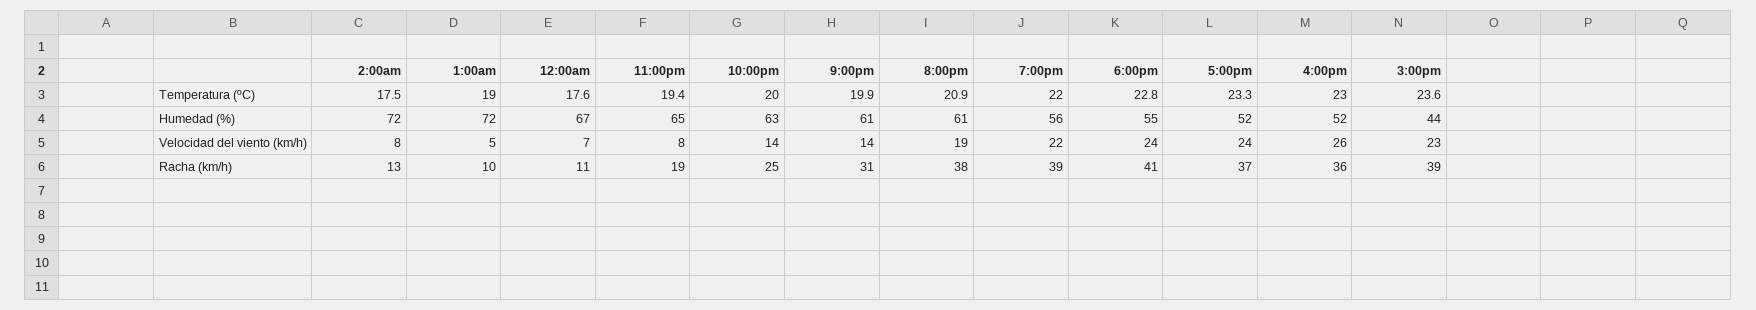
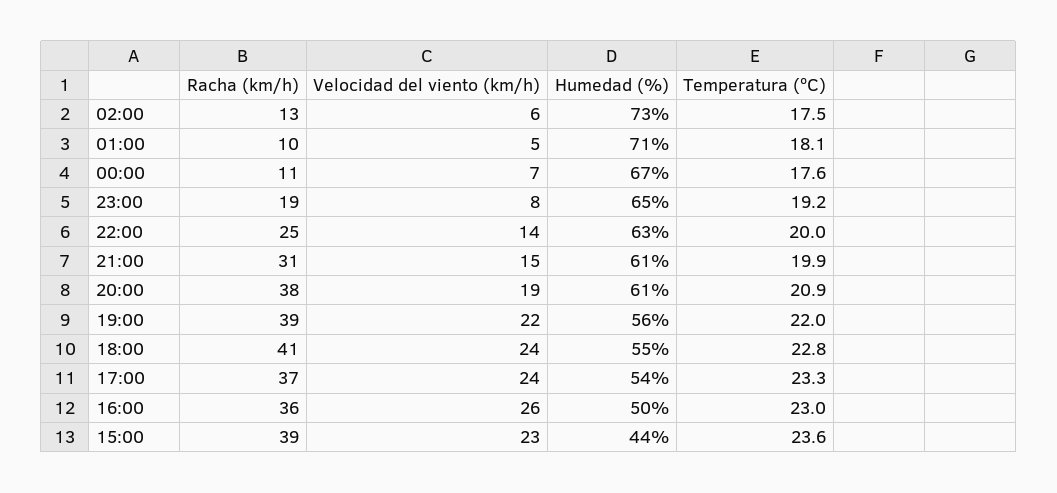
  {
    "2:00am": {
      "Temperatura (ºC)": 17.5,
-     "Humedad (%)": 72,
+     "Humedad (%)": 73,
-     "Velocidad del viento (km/h)": 8,
+     "Velocidad del viento (km/h)": 6,
      "Racha (km/h)": 13
    },
    "1:00am": {
-     "Temperatura (ºC)": 19,
+     "Temperatura (ºC)": 18.1,
-     "Humedad (%)": 72,
+     "Humedad (%)": 71,
      "Velocidad del viento (km/h)": 5,
      "Racha (km/h)": 10
    },
    "12:00am": {
      "Temperatura (ºC)": 17.6,
      "Humedad (%)": 67,
      "Velocidad del viento (km/h)": 7,
      "Racha (km/h)": 11
    },
    "11:00pm": {
-     "Temperatura (ºC)": 19.4,
+     "Temperatura (ºC)": 19.2,
      "Humedad (%)": 65,
      "Velocidad del viento (km/h)": 8,
      "Racha (km/h)": 19
    },
    "10:00pm": {
      "Temperatura (ºC)": 20,
      "Humedad (%)": 63,
      "Velocidad del viento (km/h)": 14,
      "Racha (km/h)": 25
    },
    "9:00pm": {
      "Temperatura (ºC)": 19.9,
      "Humedad (%)": 61,
-     "Velocidad del viento (km/h)": 14,
+     "Velocidad del viento (km/h)": 15,
      "Racha (km/h)": 31
    },
    "8:00pm": {
      "Temperatura (ºC)": 20.9,
      "Humedad (%)": 61,
      "Velocidad del viento (km/h)": 19,
      "Racha (km/h)": 38
    },
    "7:00pm": {
      "Temperatura (ºC)": 22,
      "Humedad (%)": 56,
      "Velocidad del viento (km/h)": 22,
      "Racha (km/h)": 39
    },
    "6:00pm": {
      "Temperatura (ºC)": 22.8,
      "Humedad (%)": 55,
      "Velocidad del viento (km/h)": 24,
      "Racha (km/h)": 41
    },
    "5:00pm": {
      "Temperatura (ºC)": 23.3,
-     "Humedad (%)": 52,
+     "Humedad (%)": 54,
      "Velocidad del viento (km/h)": 24,
      "Racha (km/h)": 37
    },
    "4:00pm": {
      "Temperatura (ºC)": 23,
-     "Humedad (%)": 52,
+     "Humedad (%)": 50,
      "Velocidad del viento (km/h)": 26,
      "Racha (km/h)": 36
    },
    "3:00pm": {
      "Temperatura (ºC)": 23.6,
      "Humedad (%)": 44,
      "Velocidad del viento (km/h)": 23,
      "Racha (km/h)": 39
    }
  }

